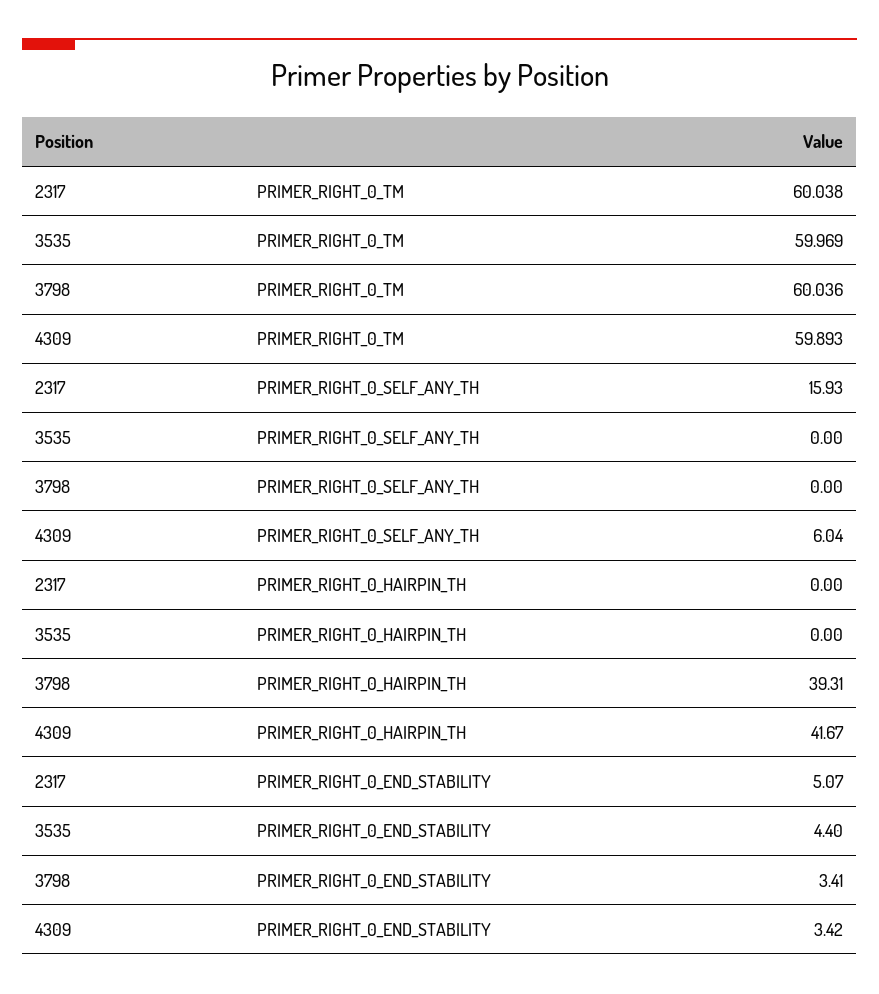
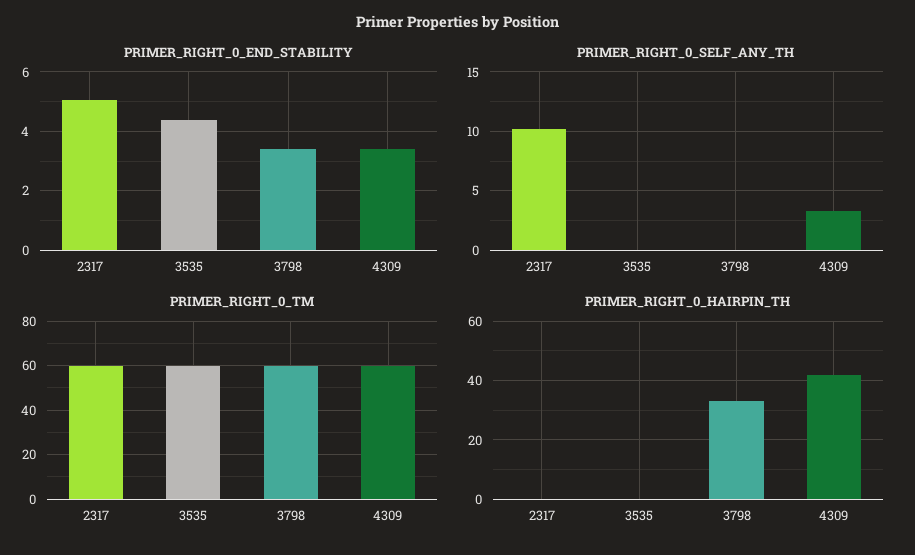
  {
    "PRIMER_RIGHT_0_TM": {
      "2317": 60.038,
      "3535": 59.969,
      "3798": 60.036,
      "4309": 59.893
    },
    "PRIMER_RIGHT_0_SELF_ANY_TH": {
-     "2317": 15.93,
+     "2317": 10,
      "3535": 0,
      "3798": 0,
-     "4309": 6.04
+     "4309": 3
    },
    "PRIMER_RIGHT_0_HAIRPIN_TH": {
      "2317": 0,
      "3535": 0,
-     "3798": 39.31,
+     "3798": 32.5,
      "4309": 41.67
    },
    "PRIMER_RIGHT_0_END_STABILITY": {
      "2317": 5.07,
      "3535": 4.4,
      "3798": 3.41,
      "4309": 3.42
    }
  }

